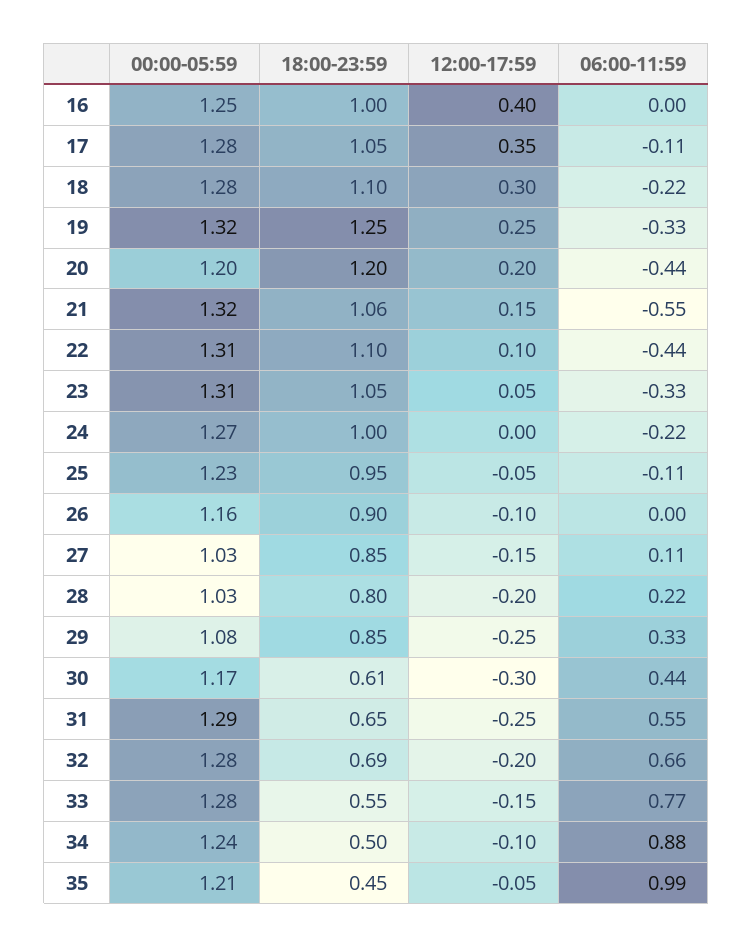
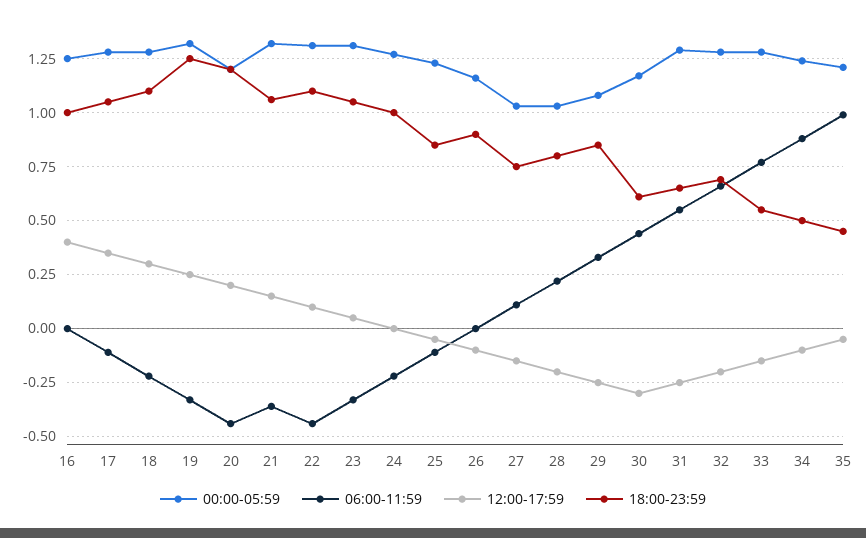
  {
    "00:00-05:59": {
      "16": 1.25,
      "17": 1.28,
      "18": 1.28,
      "19": 1.32,
      "20": 1.2,
      "21": 1.32,
      "22": 1.31,
      "23": 1.31,
      "24": 1.27,
      "25": 1.23,
      "26": 1.16,
      "27": 1.03,
      "28": 1.03,
      "29": 1.08,
      "30": 1.17,
      "31": 1.29,
      "32": 1.28,
      "33": 1.28,
      "34": 1.24,
      "35": 1.21
    },
    "18:00-23:59": {
      "16": 1,
      "17": 1.05,
      "18": 1.1,
      "19": 1.25,
      "20": 1.2,
      "21": 1.06,
      "22": 1.1,
      "23": 1.05,
      "24": 1,
-     "25": 0.95,
+     "25": 0.85,
      "26": 0.9,
-     "27": 0.85,
+     "27": 0.75,
      "28": 0.8,
      "29": 0.85,
      "30": 0.61,
      "31": 0.65,
      "32": 0.69,
      "33": 0.55,
      "34": 0.5,
      "35": 0.45
    },
    "12:00-17:59": {
      "16": 0.4,
      "17": 0.35,
      "18": 0.3,
      "19": 0.25,
      "20": 0.2,
      "21": 0.15,
      "22": 0.1,
      "23": 0.05,
      "24": 0,
      "25": -0.05,
      "26": -0.1,
      "27": -0.15,
      "28": -0.2,
      "29": -0.25,
      "30": -0.3,
      "31": -0.25,
      "32": -0.2,
      "33": -0.15,
      "34": -0.1,
      "35": -0.05
    },
    "06:00-11:59": {
      "16": 0,
      "17": -0.11,
      "18": -0.22,
      "19": -0.33,
      "20": -0.44,
-     "21": -0.55,
+     "21": -0.35,
      "22": -0.44,
      "23": -0.33,
      "24": -0.22,
      "25": -0.11,
      "26": 0,
      "27": 0.11,
      "28": 0.22,
      "29": 0.33,
      "30": 0.44,
      "31": 0.55,
      "32": 0.66,
      "33": 0.77,
      "34": 0.88,
      "35": 0.99
    }
  }

